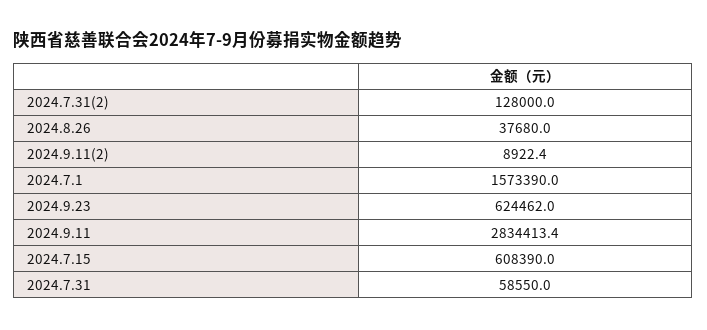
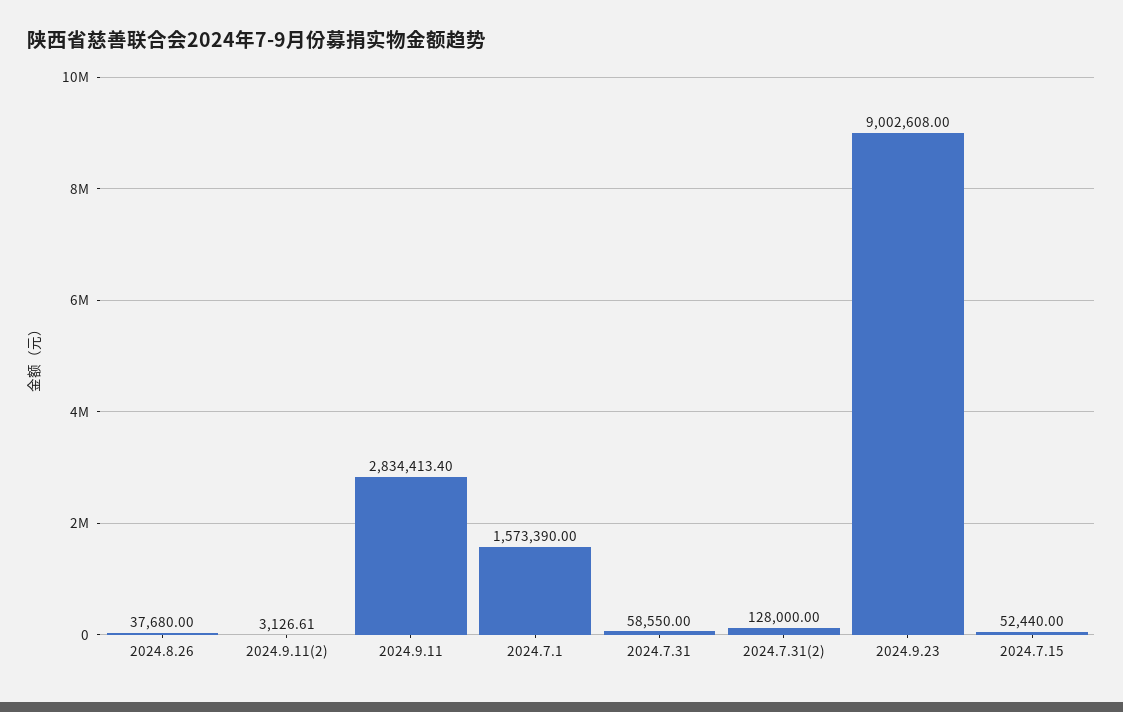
  {
    "2024.7.31(2)": 128000,
    "2024.8.26": 37680,
-   "2024.9.11(2)": 8922.4,
+   "2024.9.11(2)": 3126.61,
    "2024.7.1": 1573390,
-   "2024.9.23": 624462,
+   "2024.9.23": 9002608,
    "2024.9.11": 2834413.4,
-   "2024.7.15": 608390,
+   "2024.7.15": 52440,
    "2024.7.31": 58550
  }

